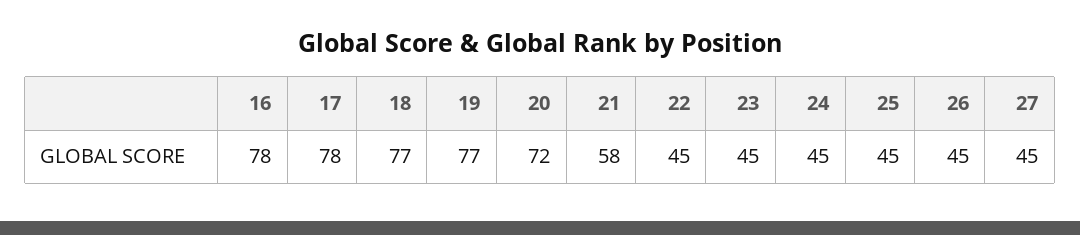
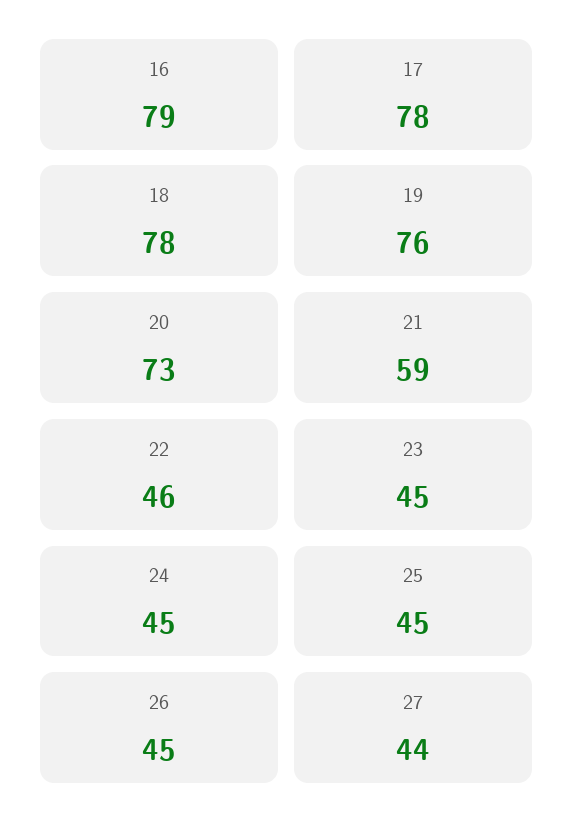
  {
-   "16": 78,
+   "16": 79,
    "17": 78,
-   "18": 77,
+   "18": 78,
-   "19": 77,
+   "19": 76,
-   "20": 72,
+   "20": 73,
-   "21": 58,
+   "21": 59,
-   "22": 45,
+   "22": 46,
    "23": 45,
    "24": 45,
    "25": 45,
    "26": 45,
-   "27": 45
+   "27": 44
  }

